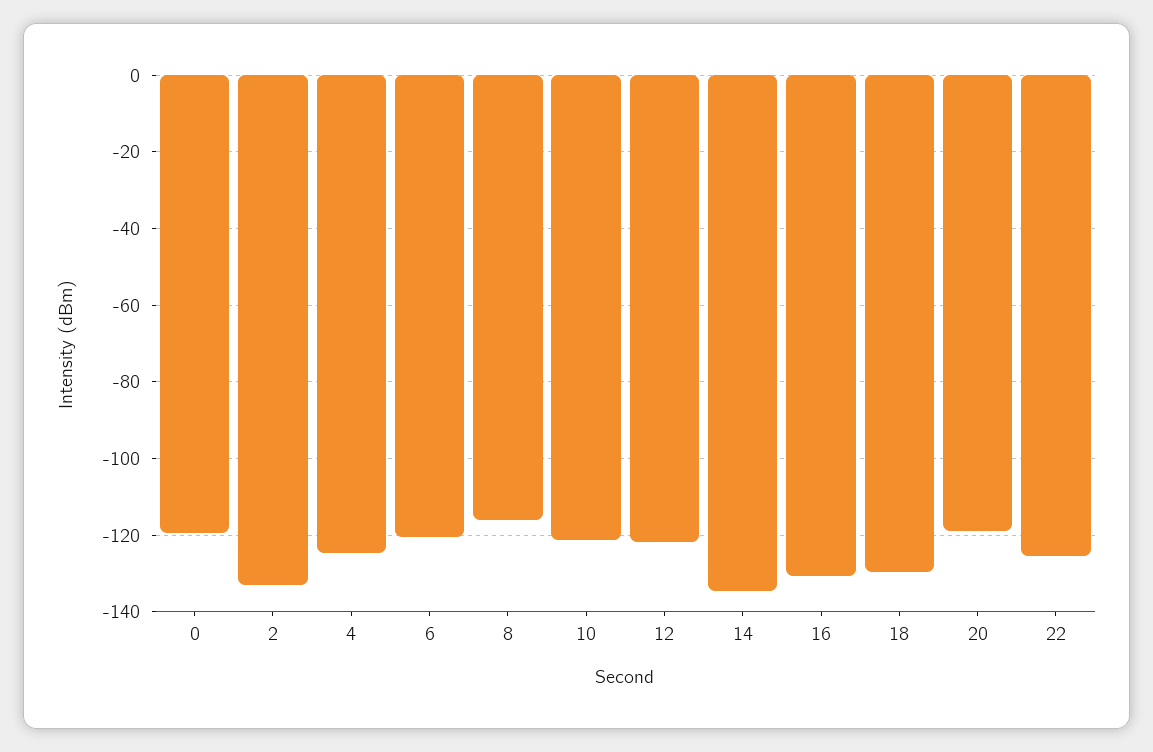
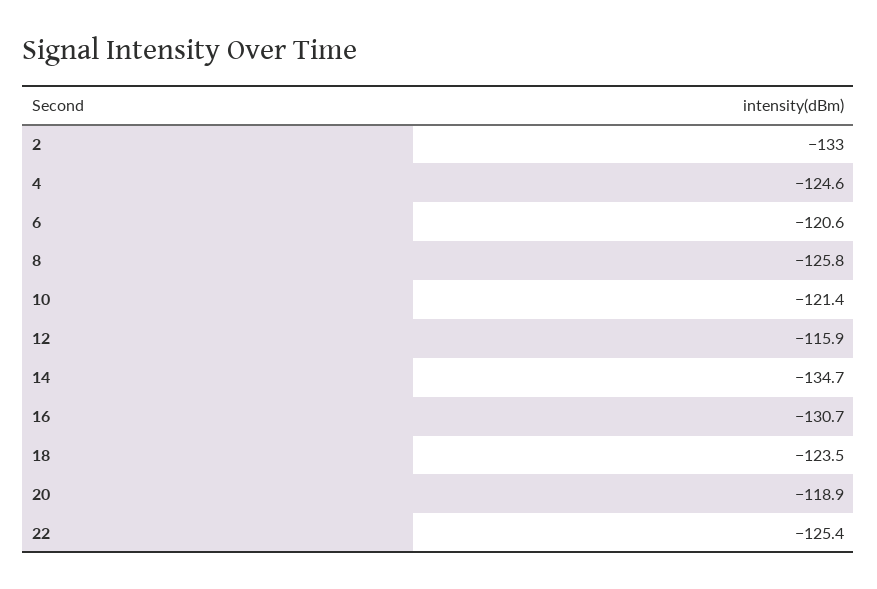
  {
-   "0": -120,
    "2": -133,
    "4": -124.6,
    "6": -120.6,
-   "8": -116,
+   "8": -125.8,
    "10": -121.4,
-   "12": -122,
+   "12": -115.9,
    "14": -134.7,
    "16": -130.7,
-   "18": -130,
+   "18": -123.5,
    "20": -118.9,
    "22": -125.4
  }

